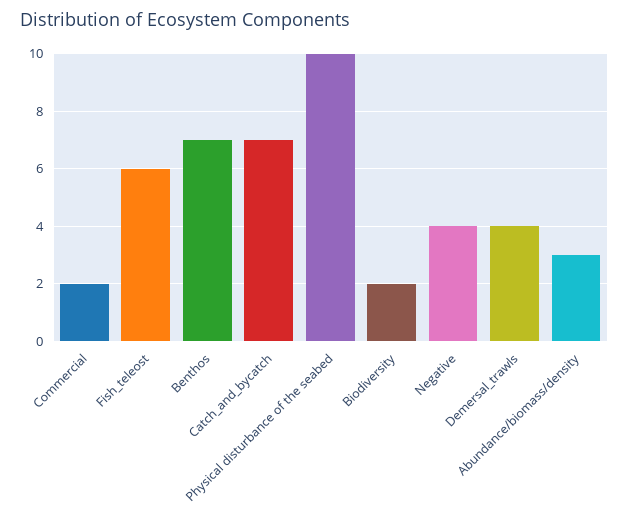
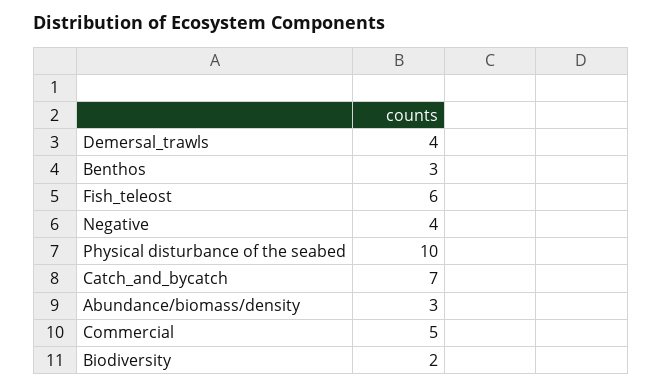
  {
-   "Commercial": 2,
+   "Commercial": 5,
    "Fish_teleost": 6,
-   "Benthos": 7,
+   "Benthos": 3,
    "Catch_and_bycatch": 7,
    "Physical disturbance of the seabed": 10,
    "Biodiversity": 2,
    "Negative": 4,
    "Demersal_trawls": 4,
    "Abundance/biomass/density": 3
  }

